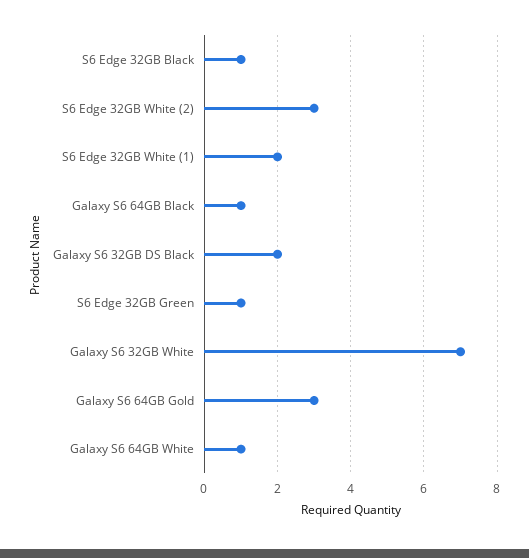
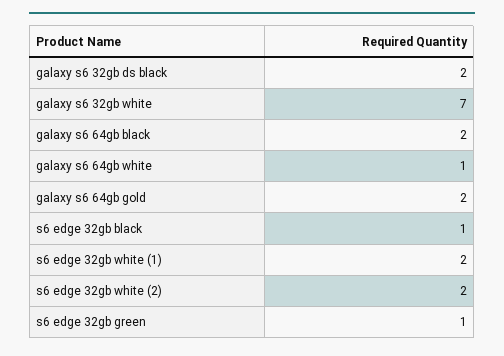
  {
    "S6 Edge 32GB Black": 1,
-   "S6 Edge 32GB White (2)": 3,
+   "S6 Edge 32GB White (2)": 2,
    "S6 Edge 32GB White (1)": 2,
-   "Galaxy S6 64GB Black": 1,
+   "Galaxy S6 64GB Black": 2,
    "Galaxy S6 32GB DS Black": 2,
    "S6 Edge 32GB Green": 1,
    "Galaxy S6 32GB White": 7,
-   "Galaxy S6 64GB Gold": 3,
+   "Galaxy S6 64GB Gold": 2,
    "Galaxy S6 64GB White": 1
  }

